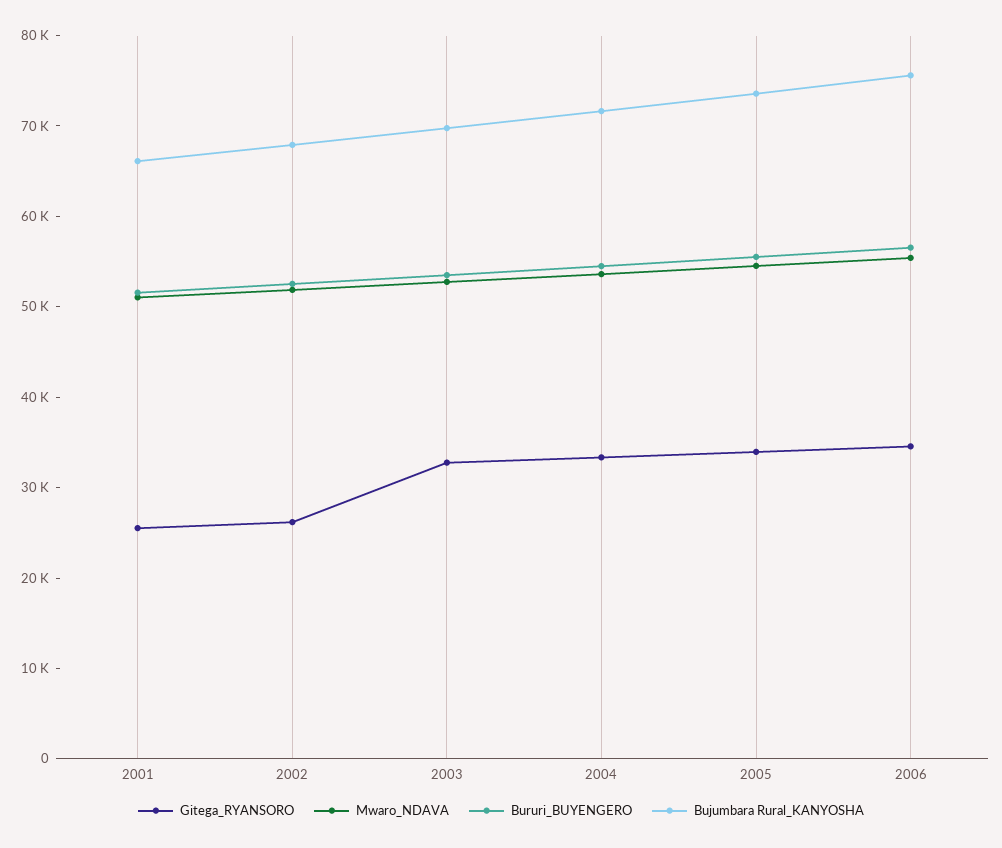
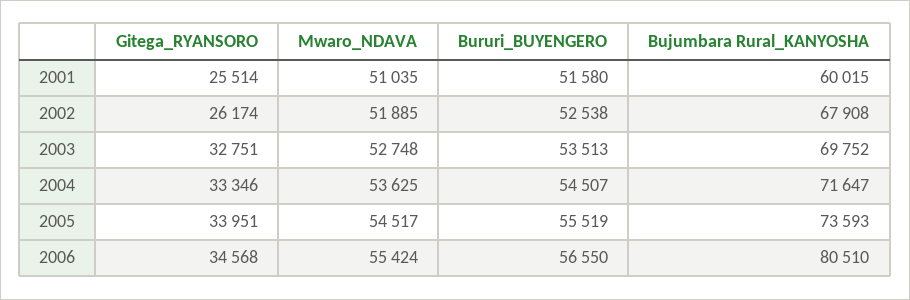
  {
    "Gitega_RYANSORO": {
      "2001": 25514,
      "2002": 26174,
      "2003": 32751,
      "2004": 33346,
      "2005": 33951,
      "2006": 34568
    },
    "Mwaro_NDAVA": {
      "2001": 51035,
      "2002": 51885,
      "2003": 52748,
      "2004": 53625,
      "2005": 54517,
      "2006": 55424
    },
    "Bururi_BUYENGERO": {
      "2001": 51580,
      "2002": 52538,
      "2003": 53513,
      "2004": 54507,
      "2005": 55519,
      "2006": 56550
    },
    "Bujumbara Rural_KANYOSHA": {
-     "2001": 66000,
+     "2001": 60015,
      "2002": 67908,
      "2003": 69752,
      "2004": 71647,
      "2005": 73593,
-     "2006": 76000
+     "2006": 80510
    }
  }

